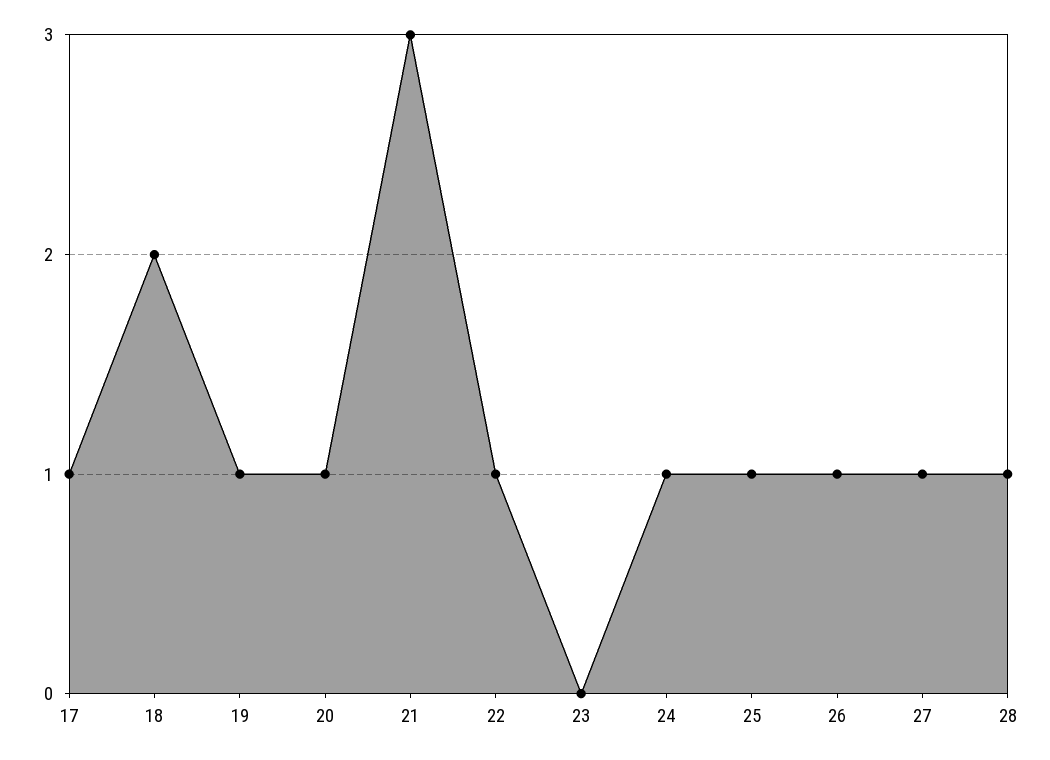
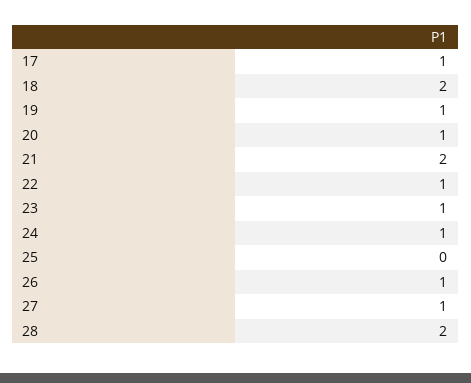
  {
    "17": 1,
    "18": 2,
    "19": 1,
    "20": 1,
-   "21": 3,
+   "21": 2,
    "22": 1,
-   "23": 0,
+   "23": 1,
    "24": 1,
-   "25": 1,
+   "25": 0,
    "26": 1,
    "27": 1,
-   "28": 1
+   "28": 2
  }

